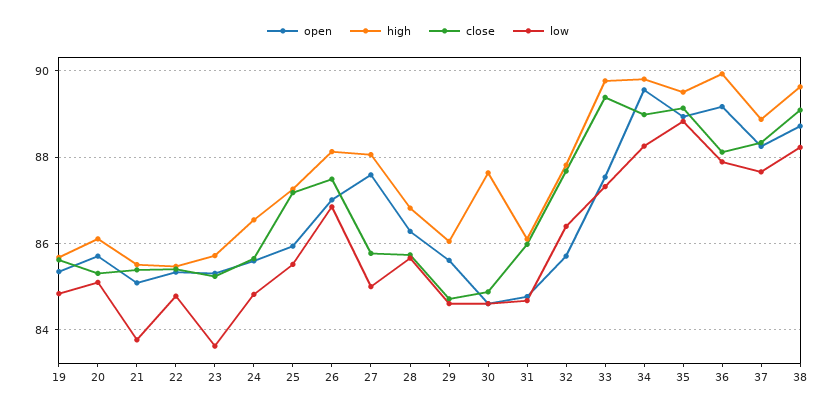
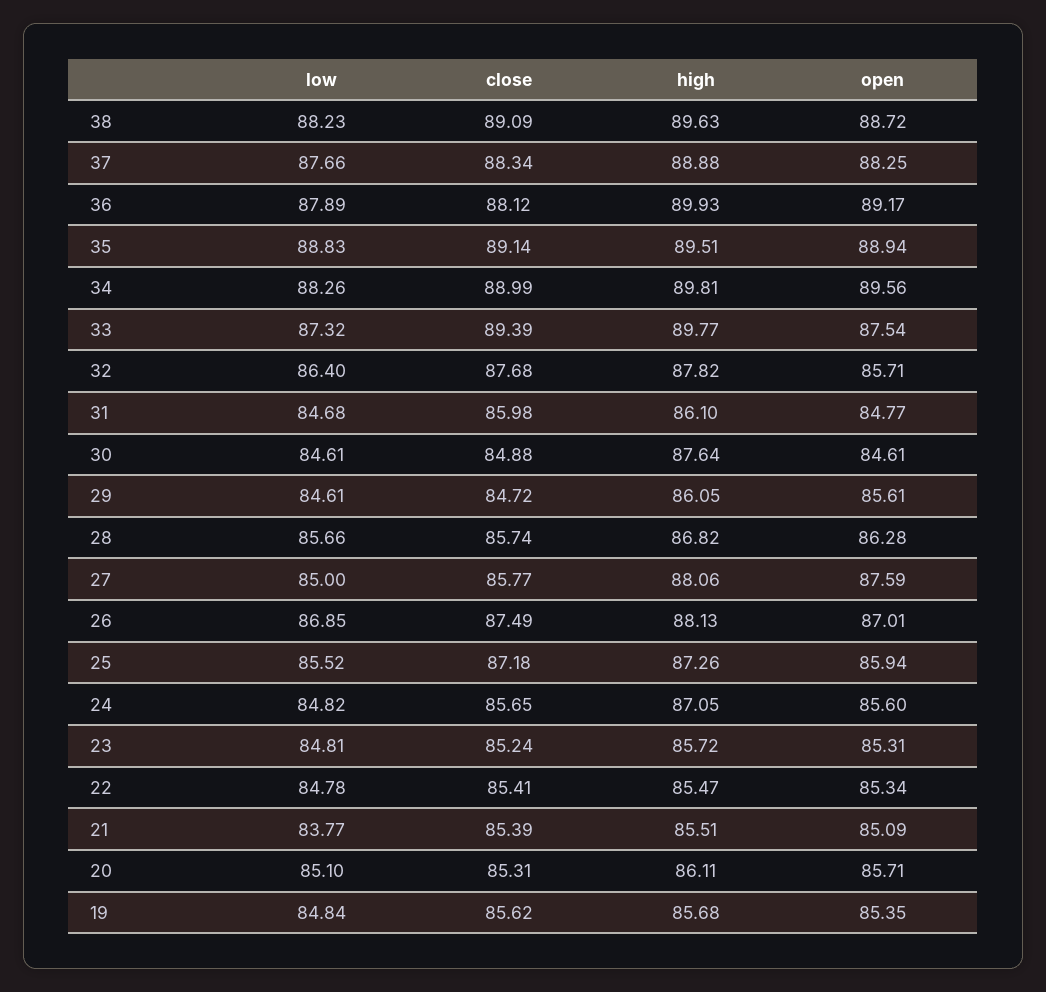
  {
    "open": {
      "19": 85.35,
      "20": 85.71,
      "21": 85.09,
      "22": 85.34,
      "23": 85.31,
      "24": 85.6,
      "25": 85.94,
      "26": 87.01,
      "27": 87.59,
      "28": 86.28,
      "29": 85.61,
      "30": 84.61,
      "31": 84.77,
      "32": 85.71,
      "33": 87.54,
      "34": 89.56,
      "35": 88.94,
      "36": 89.17,
      "37": 88.25,
      "38": 88.72
    },
    "high": {
      "19": 85.68,
      "20": 86.11,
      "21": 85.51,
      "22": 85.47,
      "23": 85.72,
-     "24": 86.6,
+     "24": 87.05,
      "25": 87.26,
      "26": 88.13,
      "27": 88.06,
      "28": 86.82,
      "29": 86.05,
      "30": 87.64,
      "31": 86.1,
      "32": 87.82,
      "33": 89.77,
      "34": 89.81,
      "35": 89.51,
      "36": 89.93,
      "37": 88.88,
      "38": 89.63
    },
    "close": {
      "19": 85.62,
      "20": 85.31,
      "21": 85.39,
      "22": 85.41,
      "23": 85.24,
      "24": 85.65,
      "25": 87.18,
      "26": 87.49,
      "27": 85.77,
      "28": 85.74,
      "29": 84.72,
      "30": 84.88,
      "31": 85.98,
      "32": 87.68,
      "33": 89.39,
      "34": 88.99,
      "35": 89.14,
      "36": 88.12,
      "37": 88.34,
      "38": 89.09
    },
    "low": {
      "19": 84.84,
      "20": 85.1,
      "21": 83.77,
      "22": 84.78,
-     "23": 83.6,
+     "23": 84.81,
      "24": 84.82,
      "25": 85.52,
      "26": 86.85,
      "27": 85,
      "28": 85.66,
      "29": 84.61,
      "30": 84.61,
      "31": 84.68,
      "32": 86.4,
      "33": 87.32,
      "34": 88.26,
      "35": 88.83,
      "36": 87.89,
      "37": 87.66,
      "38": 88.23
    }
  }

